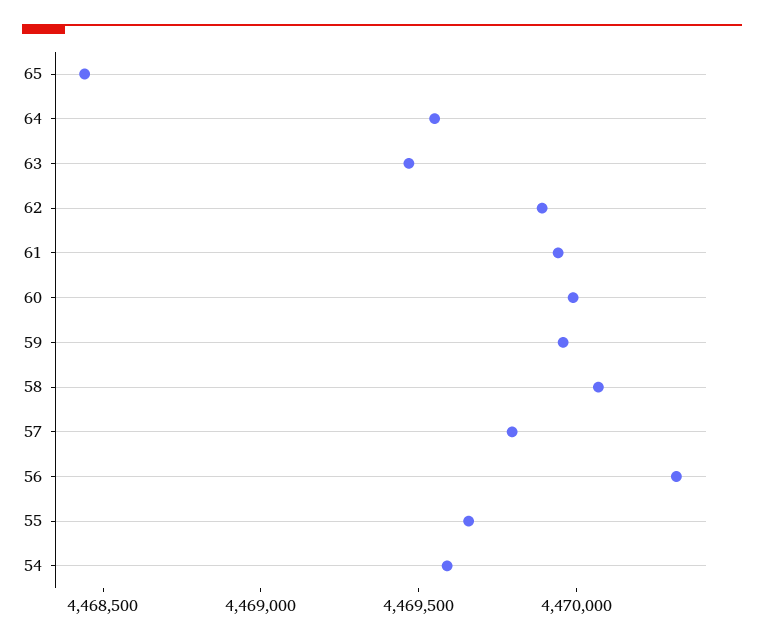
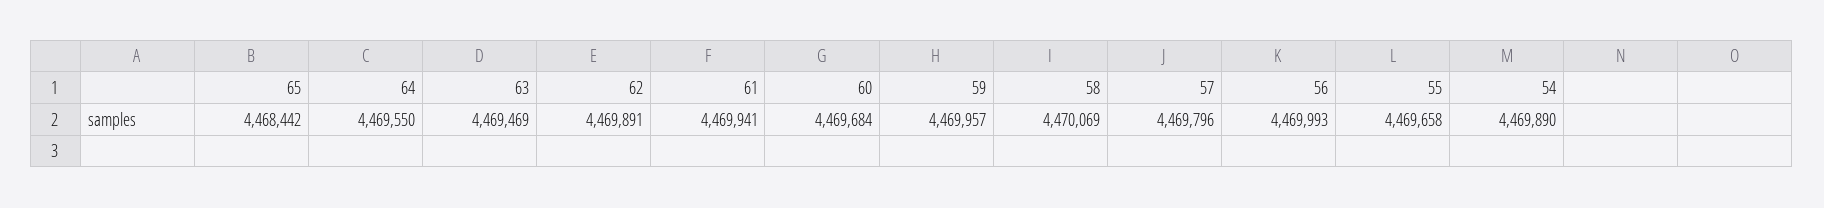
  {
    "65": 4468442,
    "64": 4469550,
    "63": 4469469,
    "62": 4469891,
    "61": 4469941,
-   "60": 4470000,
+   "60": 4469684,
    "59": 4469957,
    "58": 4470069,
    "57": 4469796,
-   "56": 4470300,
+   "56": 4469993,
    "55": 4469658,
-   "54": 4469600
+   "54": 4469890
  }

